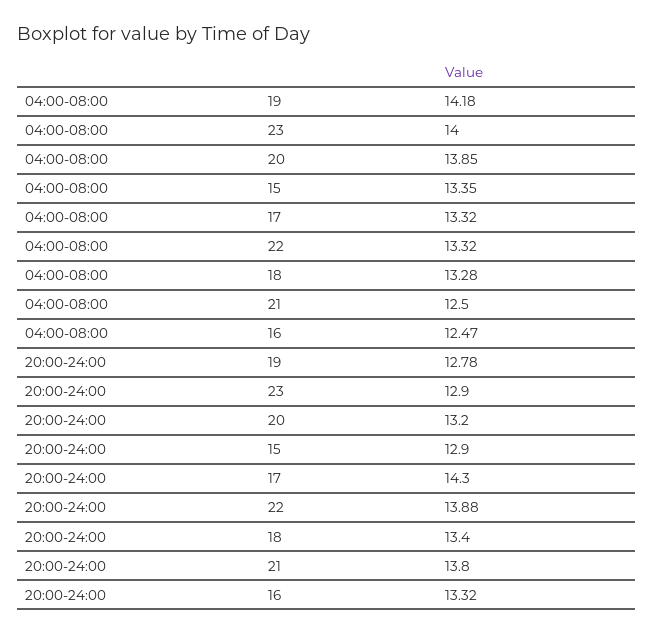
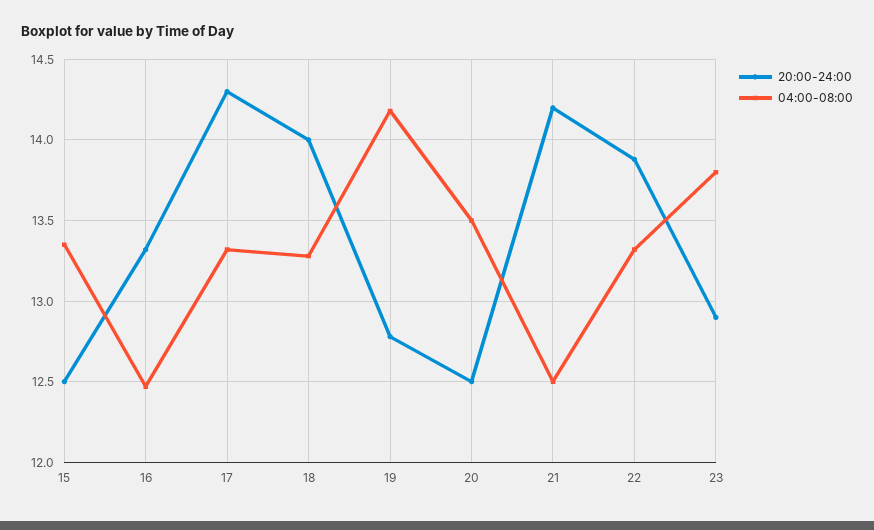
  {
    "04:00-08:00": {
      "19": 14.18,
-     "23": 14,
+     "23": 13.8,
-     "20": 13.85,
+     "20": 13.5,
      "15": 13.35,
      "17": 13.32,
      "22": 13.32,
      "18": 13.28,
      "21": 12.5,
      "16": 12.47
    },
    "20:00-24:00": {
      "19": 12.78,
      "23": 12.9,
-     "20": 13.2,
+     "20": 12.5,
-     "15": 12.9,
+     "15": 12.5,
      "17": 14.3,
      "22": 13.88,
-     "18": 13.4,
+     "18": 14,
-     "21": 13.8,
+     "21": 14.2,
      "16": 13.32
    }
  }

